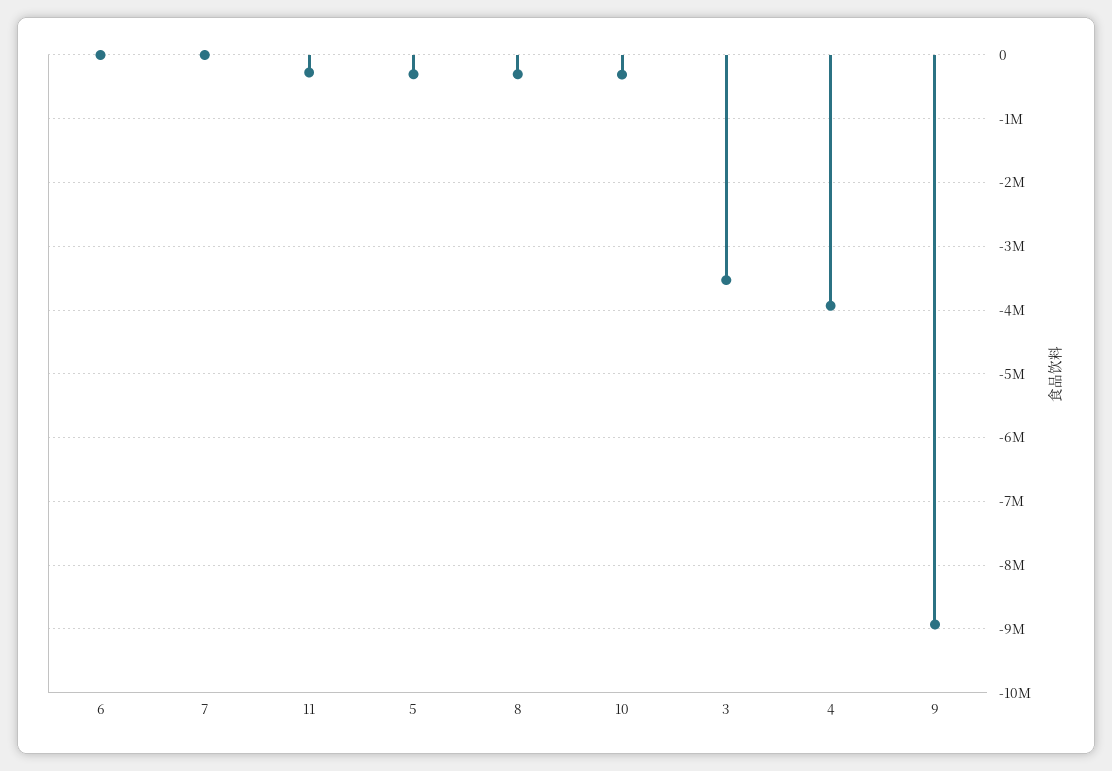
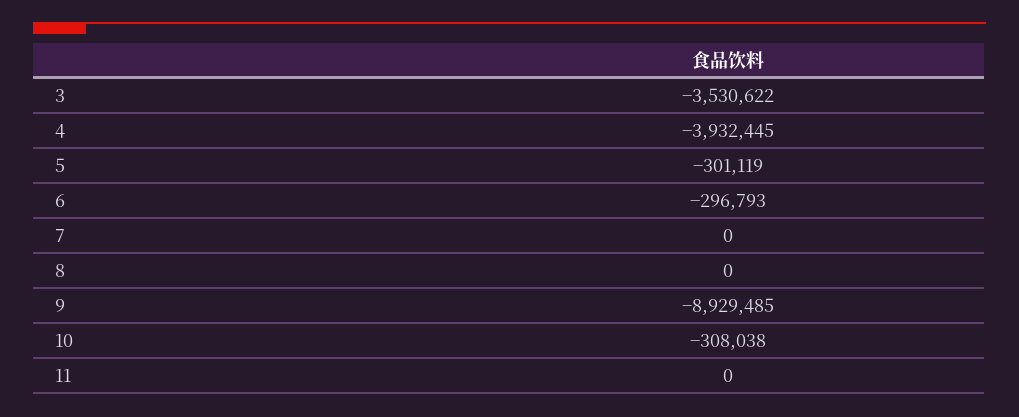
  {
-   "6": 0,
+   "6": -296793,
    "7": 0,
-   "11": -300000,
+   "11": 0,
    "5": -301119,
-   "8": -300000,
+   "8": 0,
    "10": -308038,
    "3": -3530622,
    "4": -3932445,
    "9": -8929485
  }

